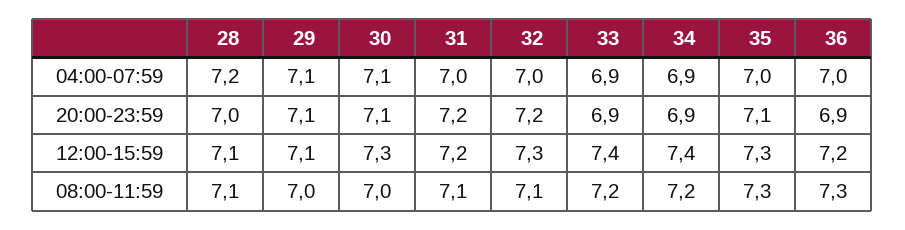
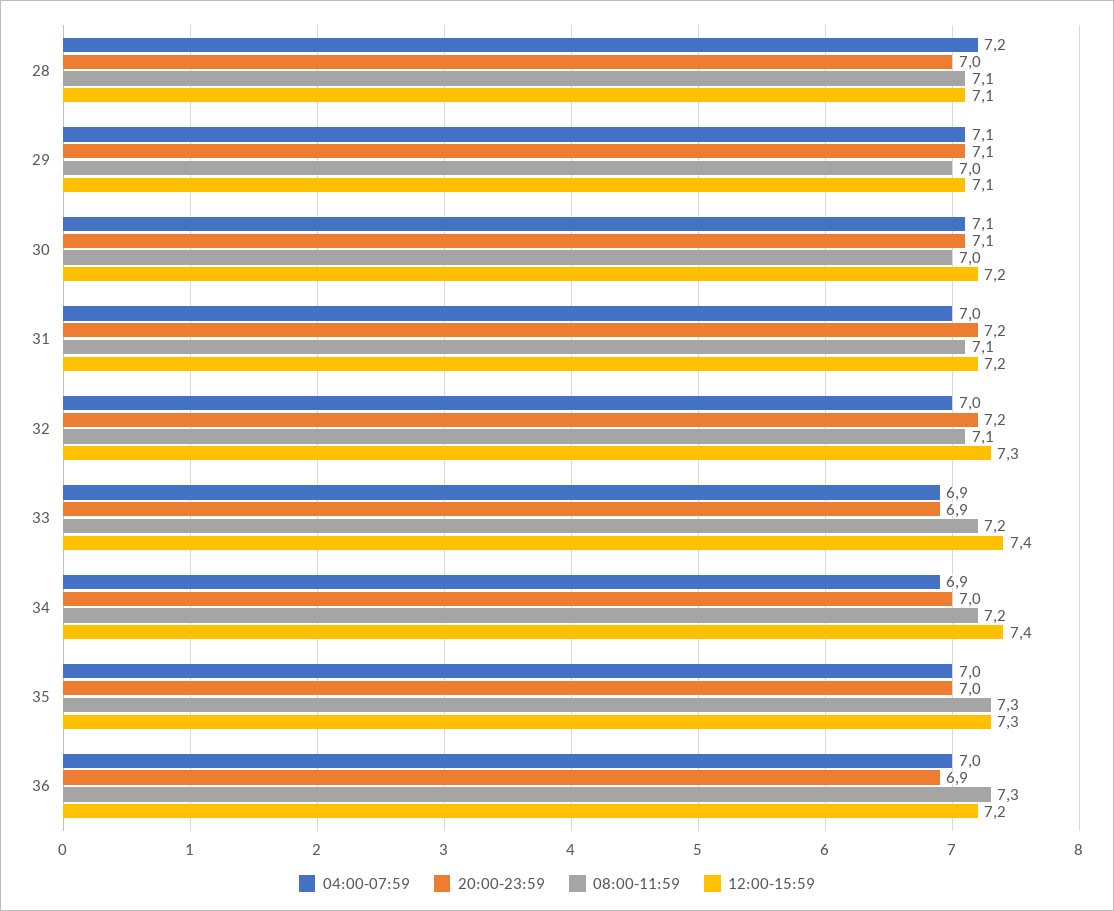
  {
    "04:00-07:59": {
      "28": 7.2,
      "29": 7.1,
      "30": 7.1,
      "31": 7,
      "32": 7,
      "33": 6.9,
      "34": 6.9,
      "35": 7,
      "36": 7
    },
    "20:00-23:59": {
      "28": 7,
      "29": 7.1,
      "30": 7.1,
      "31": 7.2,
      "32": 7.2,
      "33": 6.9,
-     "34": 6.9,
+     "34": 7,
-     "35": 7.1,
+     "35": 7,
      "36": 6.9
    },
    "12:00-15:59": {
      "28": 7.1,
      "29": 7.1,
-     "30": 7.3,
+     "30": 7.2,
      "31": 7.2,
      "32": 7.3,
      "33": 7.4,
      "34": 7.4,
      "35": 7.3,
      "36": 7.2
    },
    "08:00-11:59": {
      "28": 7.1,
      "29": 7,
      "30": 7,
      "31": 7.1,
      "32": 7.1,
      "33": 7.2,
      "34": 7.2,
      "35": 7.3,
      "36": 7.3
    }
  }

